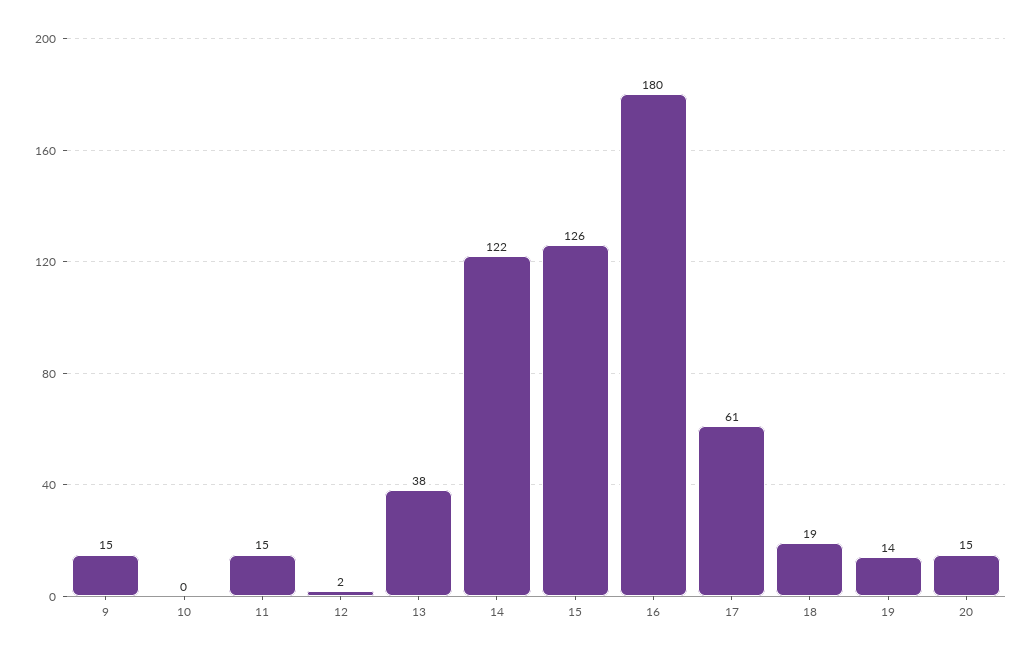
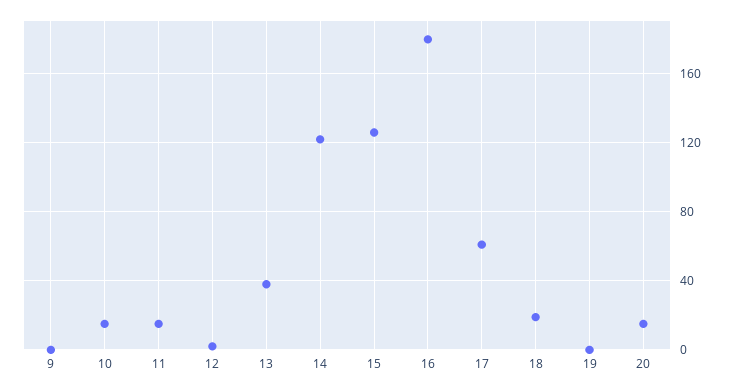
  {
-   "9": 15,
+   "9": 0,
-   "10": 0,
+   "10": 15,
    "11": 15,
    "12": 2,
    "13": 38,
    "14": 122,
    "15": 126,
    "16": 180,
    "17": 61,
    "18": 19,
-   "19": 14,
+   "19": 0,
    "20": 15
  }

